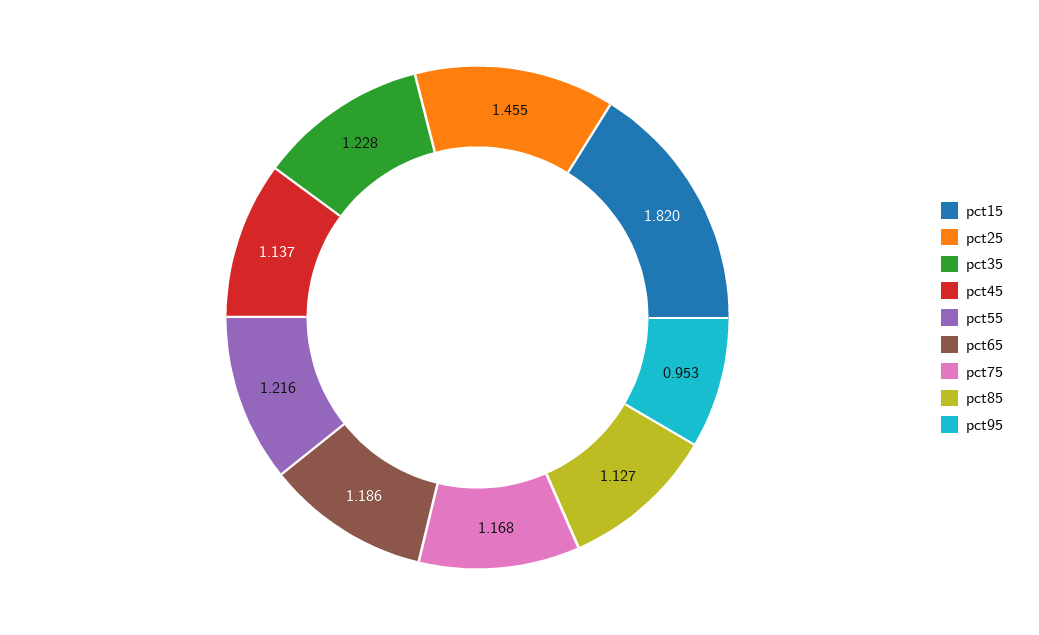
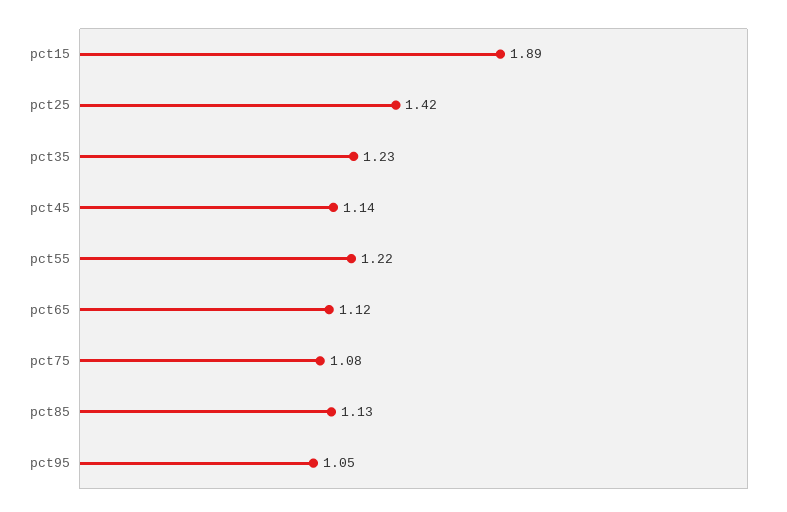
  {
-   "pct15": 1.82,
+   "pct15": 1.89,
-   "pct25": 1.455,
+   "pct25": 1.42,
    "pct35": 1.228,
    "pct45": 1.137,
    "pct55": 1.216,
-   "pct65": 1.186,
+   "pct65": 1.12,
-   "pct75": 1.168,
+   "pct75": 1.08,
    "pct85": 1.127,
-   "pct95": 0.953
+   "pct95": 1.05
  }

